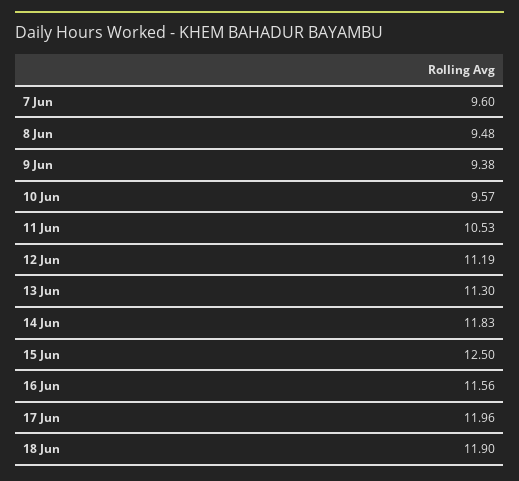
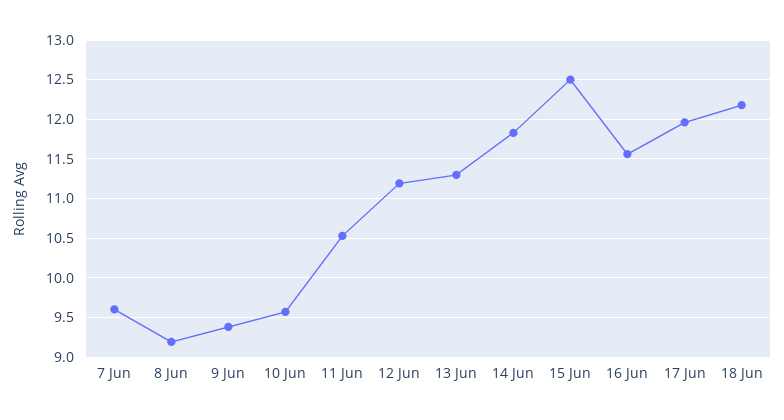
  {
    "7 Jun": 9.6,
-   "8 Jun": 9.48,
+   "8 Jun": 9.2,
    "9 Jun": 9.38,
    "10 Jun": 9.57,
    "11 Jun": 10.53,
    "12 Jun": 11.19,
    "13 Jun": 11.3,
    "14 Jun": 11.83,
    "15 Jun": 12.5,
    "16 Jun": 11.56,
    "17 Jun": 11.96,
-   "18 Jun": 11.9
+   "18 Jun": 12.2
  }

